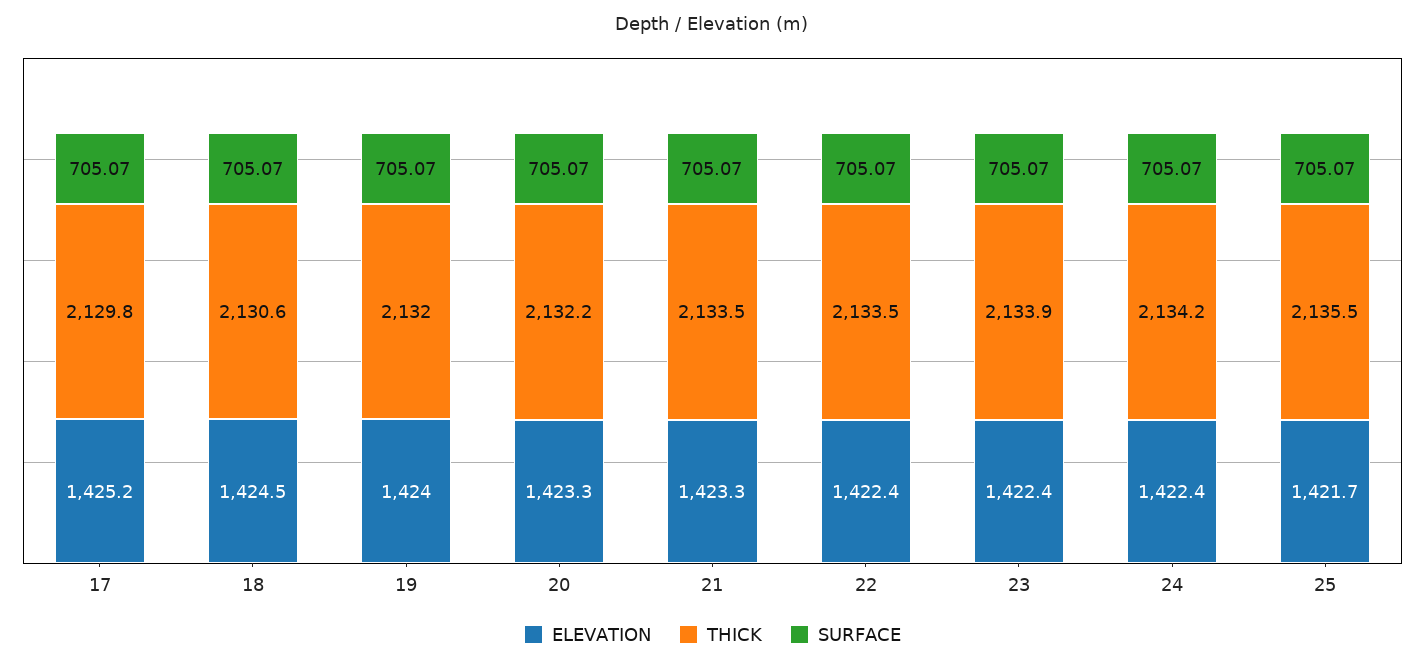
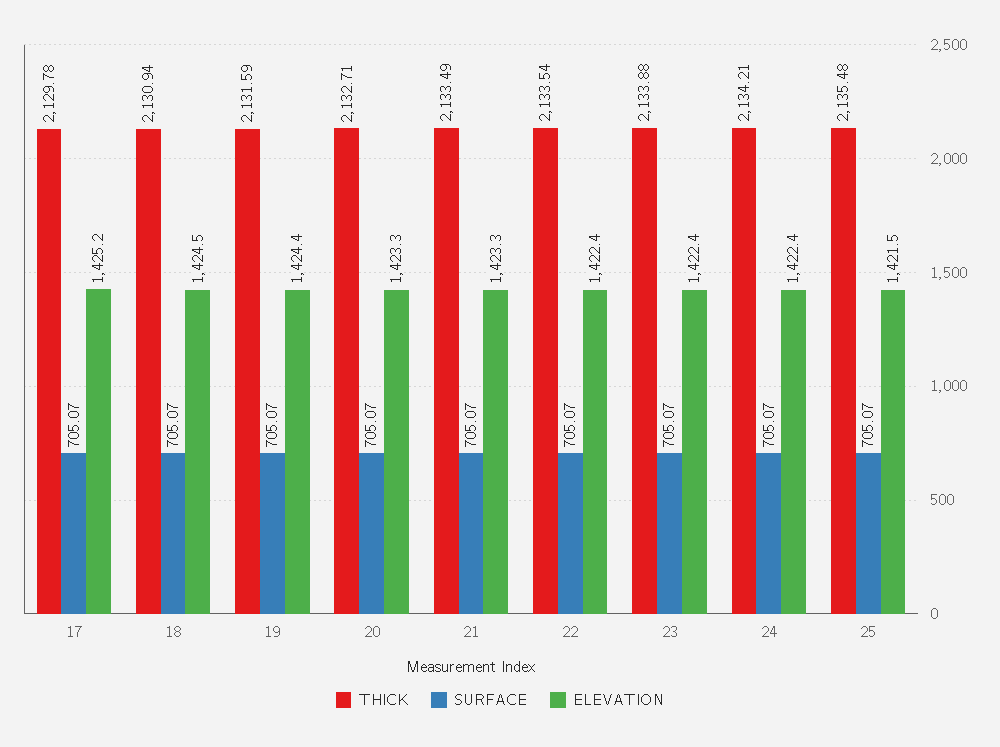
  {
    "ELEVATION": {
      "17": 1425.2,
      "18": 1424.5,
-     "19": 1424,
+     "19": 1424.4,
      "20": 1423.3,
      "21": 1423.3,
      "22": 1422.4,
      "23": 1422.4,
      "24": 1422.4,
-     "25": 1421.7
+     "25": 1421.5
    },
    "THICK": {
      "17": 2129.78,
-     "18": 2130.6,
+     "18": 2130.94,
-     "19": 2132,
+     "19": 2131.59,
-     "20": 2132.2,
+     "20": 2132.71,
      "21": 2133.49,
      "22": 2133.54,
      "23": 2133.88,
      "24": 2134.21,
      "25": 2135.48
    },
    "SURFACE": {
      "17": 705.07,
      "18": 705.07,
      "19": 705.07,
      "20": 705.07,
      "21": 705.07,
      "22": 705.07,
      "23": 705.07,
      "24": 705.07,
      "25": 705.07
    }
  }

